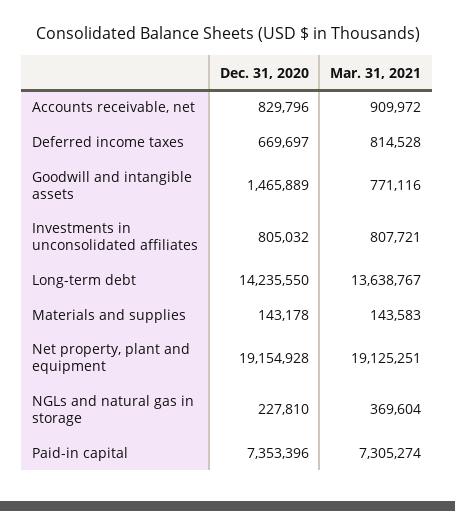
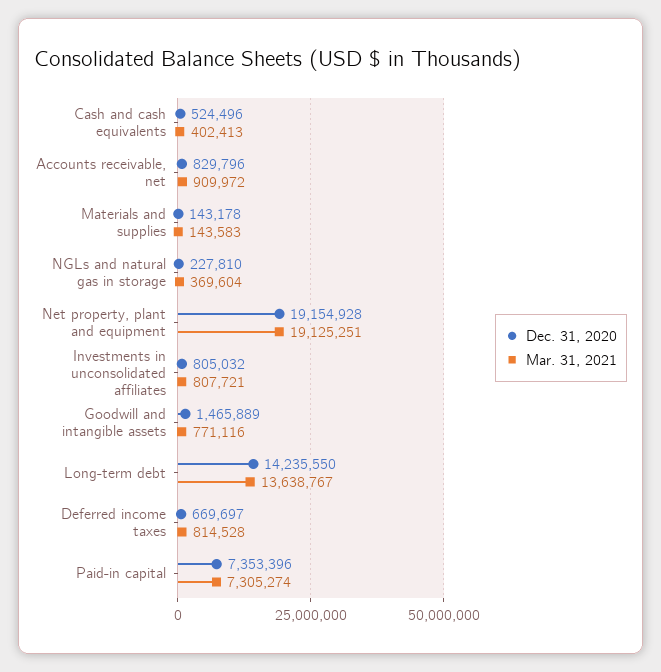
  {
    "Dec. 31, 2020": {
      "Accounts receivable, net": 829796,
      "Deferred income taxes": 669697,
      "Goodwill and intangible assets": 1465889,
      "Investments in unconsolidated affiliates": 805032,
      "Long-term debt": 14235550,
      "Materials and supplies": 143178,
      "Net property, plant and equipment": 19154928,
      "NGLs and natural gas in storage": 227810,
-     "Paid-in capital": 7353396
+     "Paid-in capital": 7353396,
+     "Cash and cash equivalents": 524496
    },
    "Mar. 31, 2021": {
      "Accounts receivable, net": 909972,
      "Deferred income taxes": 814528,
      "Goodwill and intangible assets": 771116,
      "Investments in unconsolidated affiliates": 807721,
      "Long-term debt": 13638767,
      "Materials and supplies": 143583,
      "Net property, plant and equipment": 19125251,
      "NGLs and natural gas in storage": 369604,
-     "Paid-in capital": 7305274
+     "Paid-in capital": 7305274,
+     "Cash and cash equivalents": 402413
    }
  }

